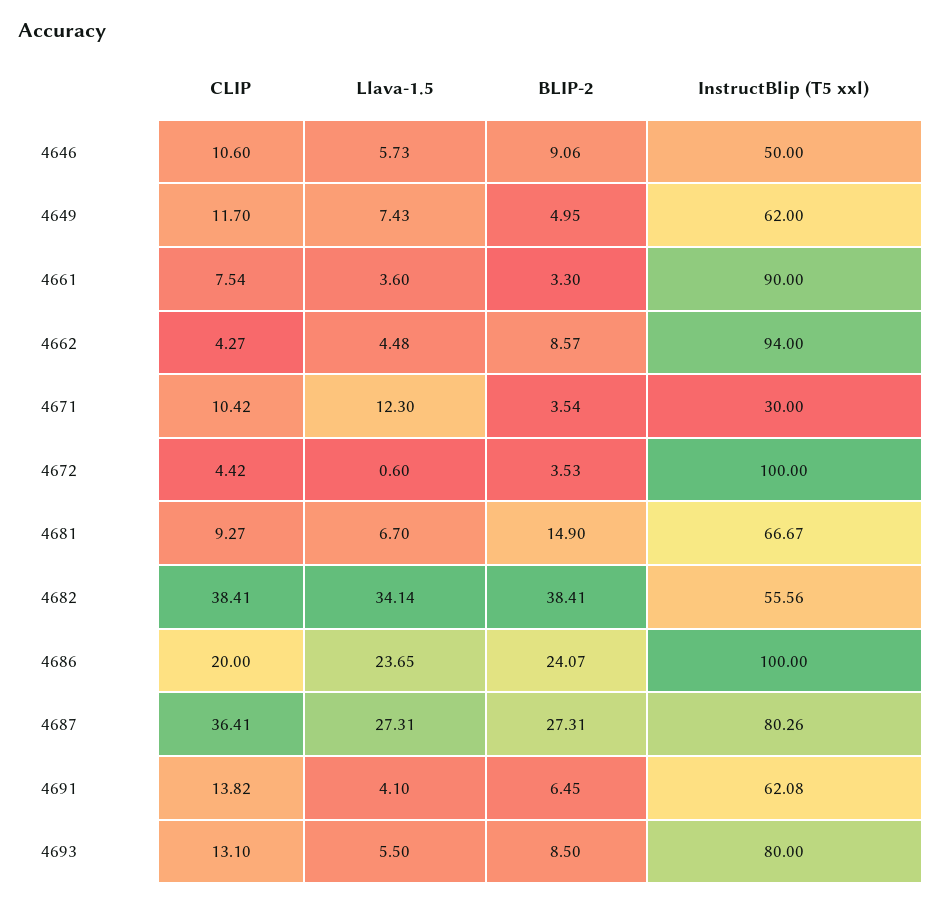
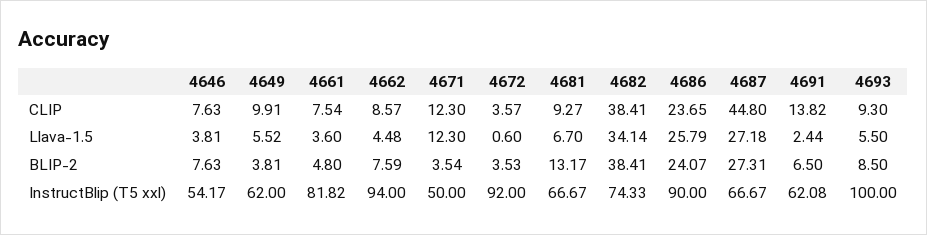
  {
    "CLIP": {
-     "4646": 10.6,
+     "4646": 7.63,
-     "4649": 11.7,
+     "4649": 9.91,
      "4661": 7.54,
-     "4662": 4.27,
+     "4662": 8.57,
-     "4671": 10.42,
+     "4671": 12.3,
-     "4672": 4.42,
+     "4672": 3.57,
      "4681": 9.27,
      "4682": 38.41,
-     "4686": 20,
+     "4686": 23.65,
-     "4687": 36.41,
+     "4687": 44.8,
      "4691": 13.82,
-     "4693": 13.1
+     "4693": 9.3
    },
    "Llava-1.5": {
-     "4646": 5.73,
+     "4646": 3.81,
-     "4649": 7.43,
+     "4649": 5.52,
      "4661": 3.6,
      "4662": 4.48,
      "4671": 12.3,
      "4672": 0.6,
      "4681": 6.7,
      "4682": 34.14,
-     "4686": 23.65,
+     "4686": 25.79,
-     "4687": 27.31,
+     "4687": 27.18,
-     "4691": 4.1,
+     "4691": 2.44,
      "4693": 5.5
    },
    "BLIP-2": {
-     "4646": 9.06,
+     "4646": 7.63,
-     "4649": 4.95,
+     "4649": 3.81,
-     "4661": 3.3,
+     "4661": 4.8,
-     "4662": 8.57,
+     "4662": 7.59,
      "4671": 3.54,
      "4672": 3.53,
-     "4681": 14.9,
+     "4681": 13.17,
      "4682": 38.41,
      "4686": 24.07,
      "4687": 27.31,
-     "4691": 6.45,
+     "4691": 6.5,
      "4693": 8.5
    },
    "InstructBlip (T5 xxl)": {
-     "4646": 50,
+     "4646": 54.17,
      "4649": 62,
-     "4661": 90,
+     "4661": 81.82,
      "4662": 94,
-     "4671": 30,
+     "4671": 50,
-     "4672": 100,
+     "4672": 92,
      "4681": 66.67,
-     "4682": 55.56,
+     "4682": 74.33,
-     "4686": 100,
+     "4686": 90,
-     "4687": 80.26,
+     "4687": 66.67,
      "4691": 62.08,
-     "4693": 80
+     "4693": 100
    }
  }

